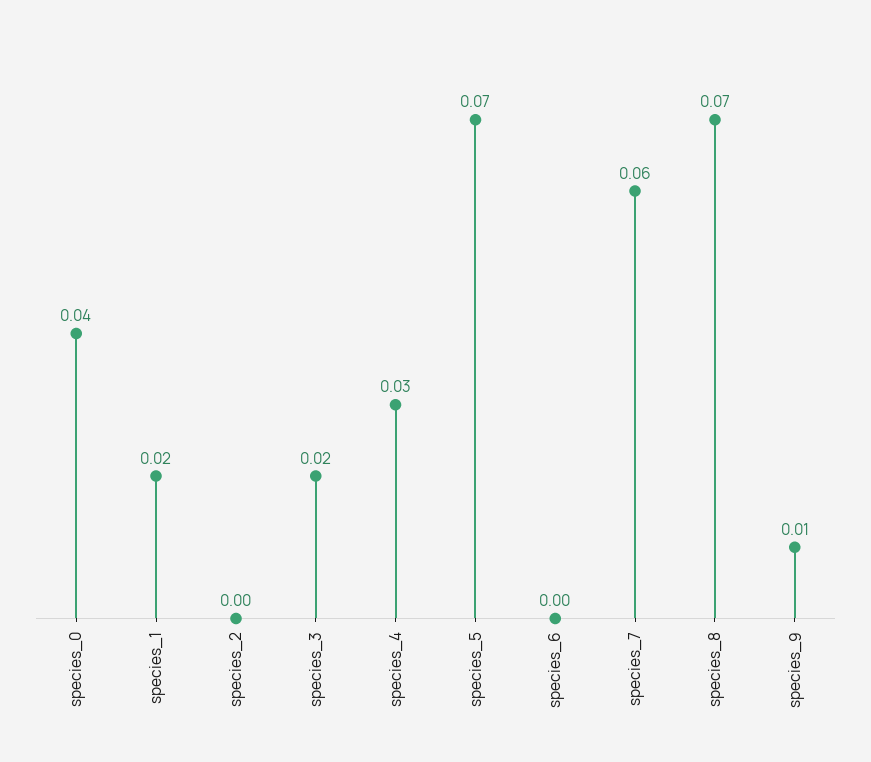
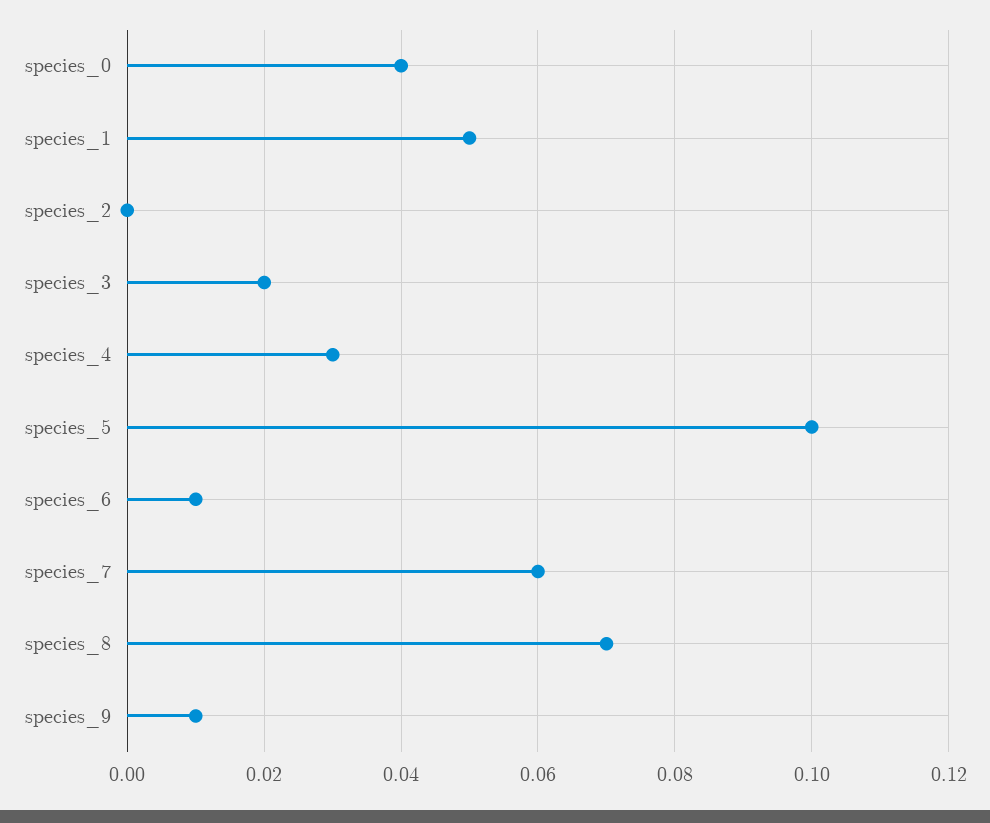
  {
    "species_0": 0.04,
-   "species_1": 0.02,
+   "species_1": 0.05,
    "species_2": 0,
    "species_3": 0.02,
    "species_4": 0.03,
-   "species_5": 0.07,
+   "species_5": 0.1,
-   "species_6": 0,
+   "species_6": 0.01,
    "species_7": 0.06,
    "species_8": 0.07,
    "species_9": 0.01
  }

